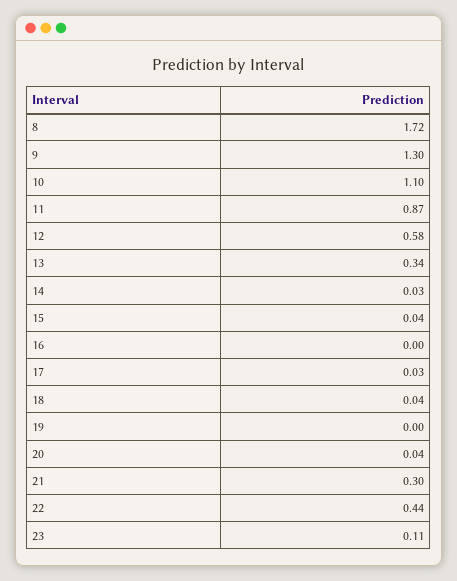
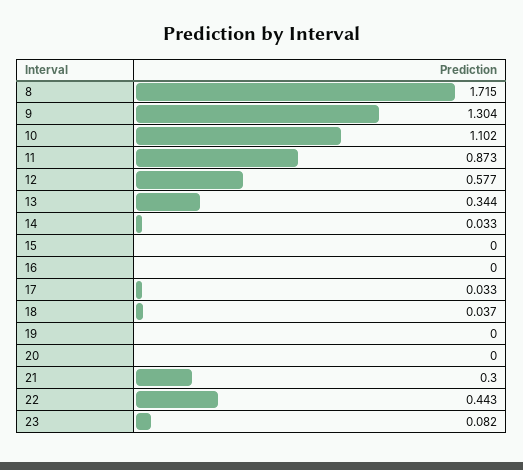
  {
    "8": 1.715,
    "9": 1.304,
    "10": 1.102,
    "11": 0.873,
    "12": 0.577,
    "13": 0.344,
    "14": 0.033,
-   "15": 0.04,
+   "15": 0,
    "16": 0,
    "17": 0.033,
    "18": 0.037,
    "19": 0,
-   "20": 0.04,
+   "20": 0,
    "21": 0.3,
    "22": 0.443,
-   "23": 0.11
+   "23": 0.082
  }

